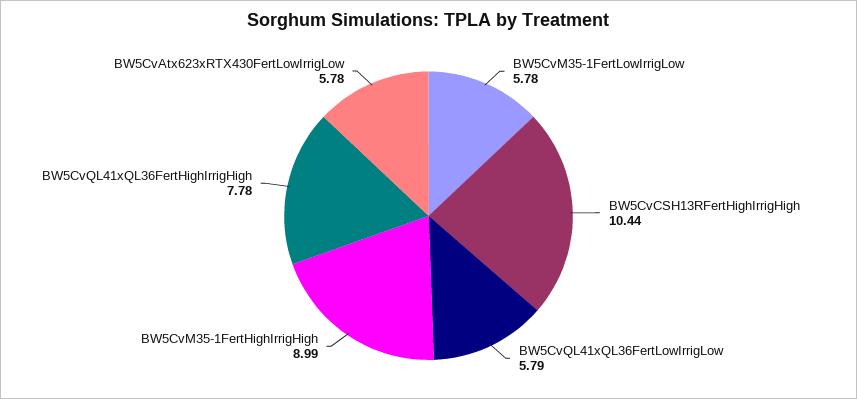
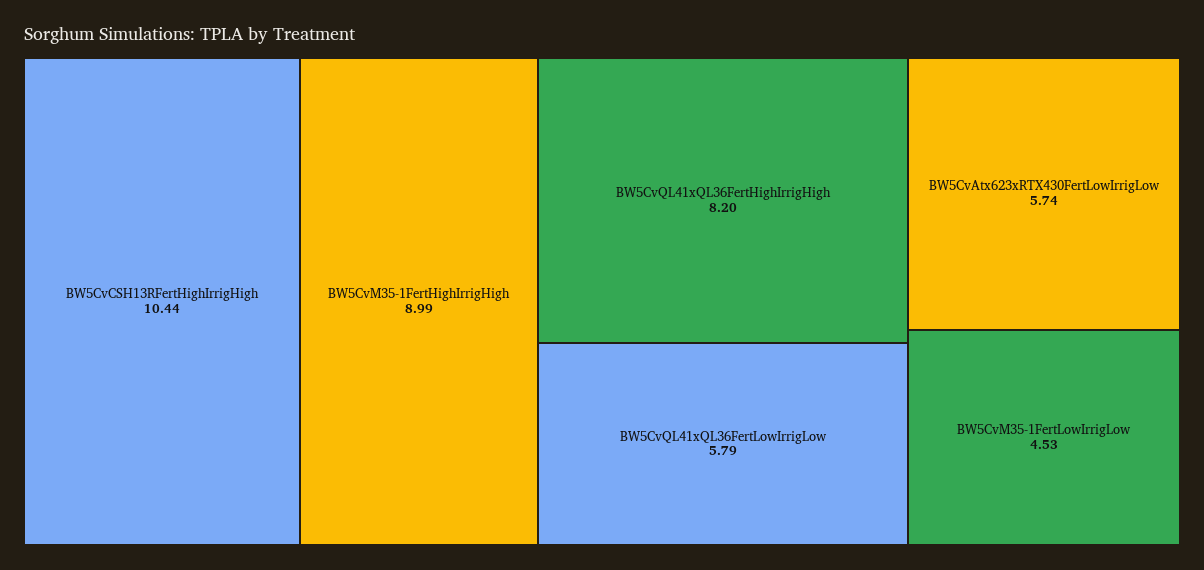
  {
-   "BW5CvM35-1FertLowIrrigLow": 5.78,
+   "BW5CvM35-1FertLowIrrigLow": 4.53,
    "BW5CvCSH13RFertHighIrrigHigh": 10.44,
    "BW5CvQL41xQL36FertLowIrrigLow": 5.79,
    "BW5CvM35-1FertHighIrrigHigh": 8.99,
-   "BW5CvQL41xQL36FertHighIrrigHigh": 7.78,
+   "BW5CvQL41xQL36FertHighIrrigHigh": 8.2,
-   "BW5CvAtx623xRTX430FertLowIrrigLow": 5.78
+   "BW5CvAtx623xRTX430FertLowIrrigLow": 5.74
  }

